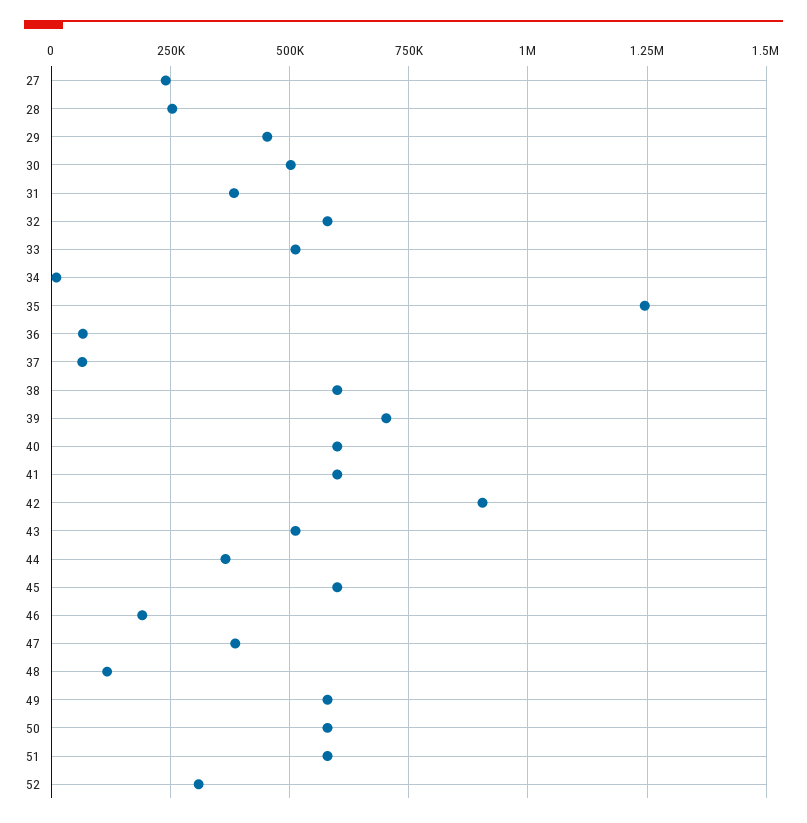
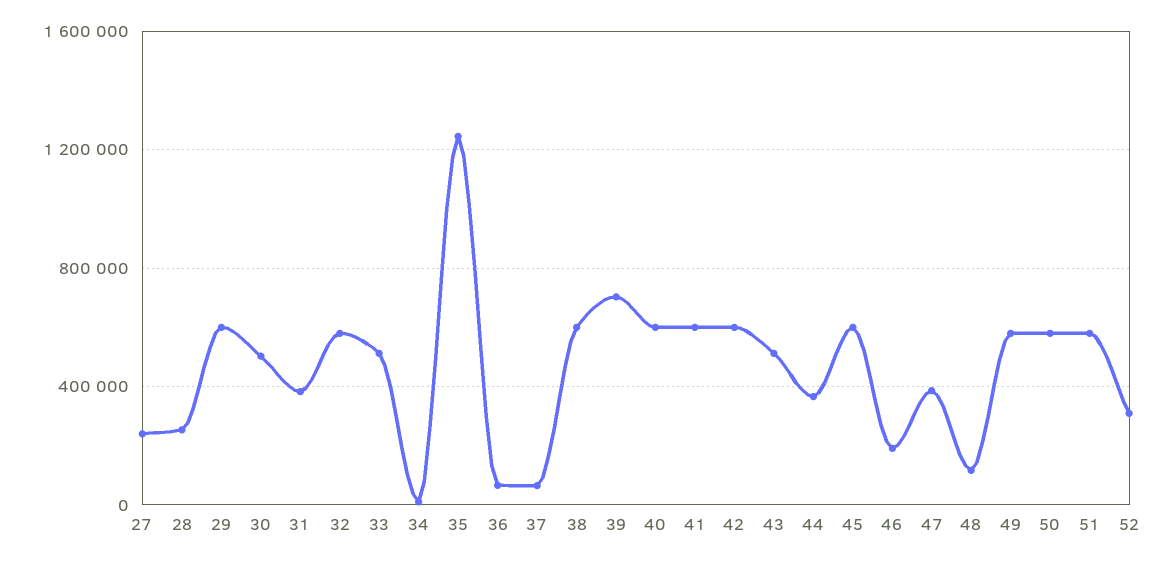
  {
    "27": 250000,
    "28": 250000,
-   "29": 450000,
+   "29": 600000,
    "30": 500000,
    "31": 375000,
    "32": 575000,
    "33": 500000,
    "34": 0,
    "35": 1250000,
    "36": 75000,
    "37": 75000,
    "38": 600000,
    "39": 700000,
    "40": 600000,
    "41": 600000,
-   "42": 900000,
+   "42": 600000,
    "43": 500000,
    "44": 375000,
    "45": 600000,
    "46": 200000,
    "47": 375000,
    "48": 125000,
    "49": 575000,
    "50": 575000,
    "51": 575000,
    "52": 300000
  }

